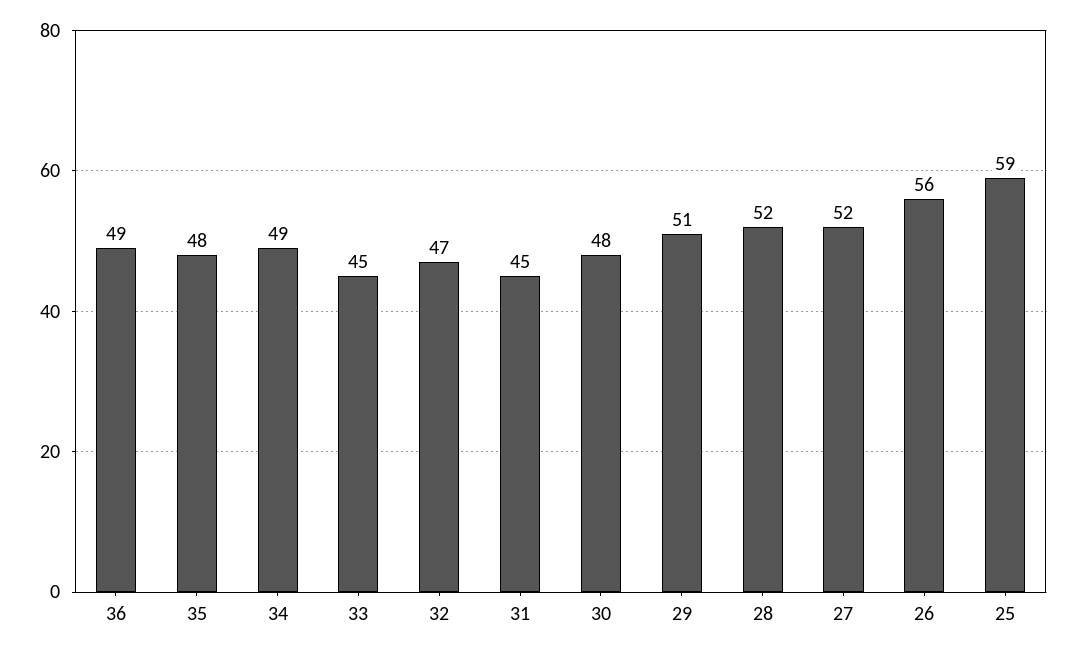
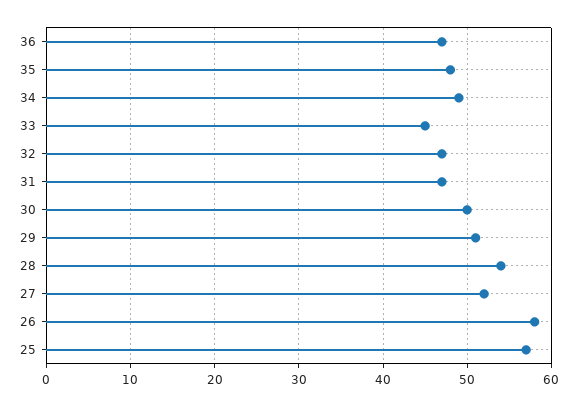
  {
-   "36": 49,
+   "36": 47,
    "35": 48,
    "34": 49,
    "33": 45,
    "32": 47,
-   "31": 45,
+   "31": 47,
-   "30": 48,
+   "30": 50,
    "29": 51,
-   "28": 52,
+   "28": 54,
    "27": 52,
-   "26": 56,
+   "26": 58,
-   "25": 59
+   "25": 57
  }

